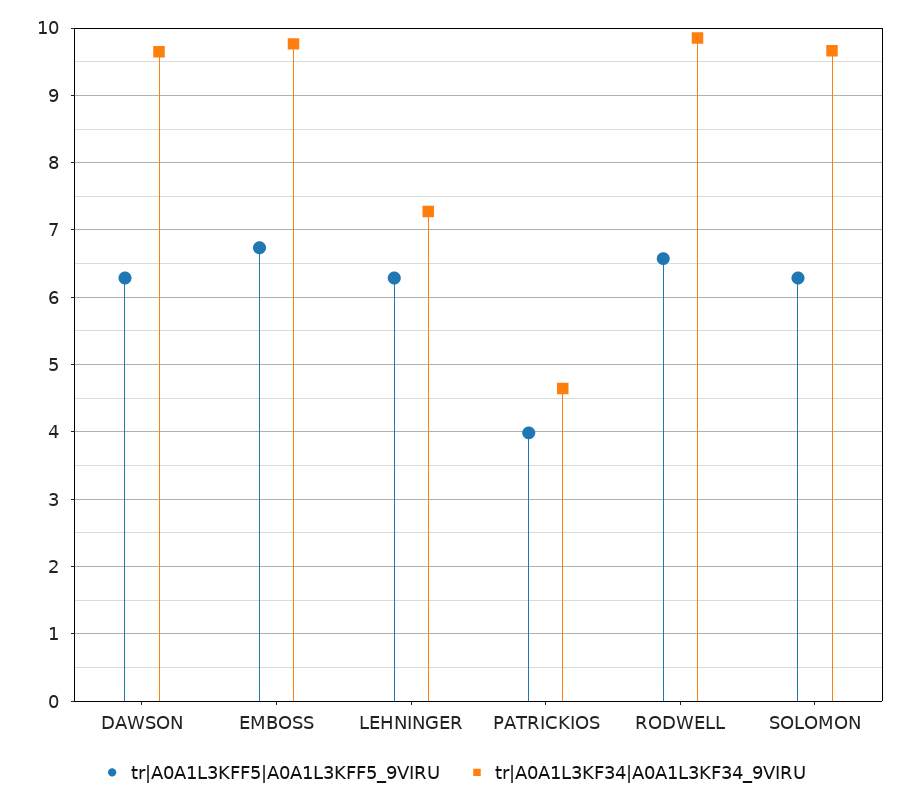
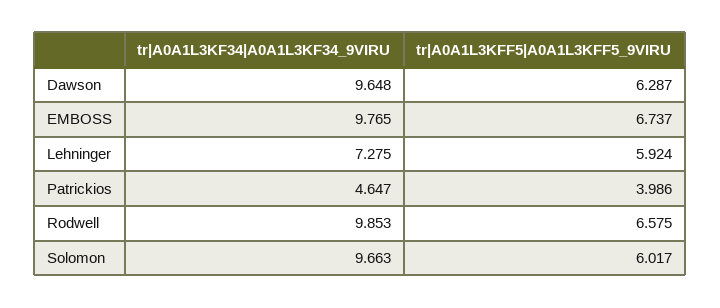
  {
    "tr|A0A1L3KFF5|A0A1L3KFF5_9VIRU": {
      "DAWSON": 6.287,
      "EMBOSS": 6.737,
-     "LEHNINGER": 6.3,
+     "LEHNINGER": 5.924,
      "PATRICKIOS": 3.986,
      "RODWELL": 6.575,
-     "SOLOMON": 6.3
+     "SOLOMON": 6.017
    },
    "tr|A0A1L3KF34|A0A1L3KF34_9VIRU": {
      "DAWSON": 9.648,
      "EMBOSS": 9.765,
      "LEHNINGER": 7.275,
      "PATRICKIOS": 4.647,
      "RODWELL": 9.853,
      "SOLOMON": 9.663
    }
  }

